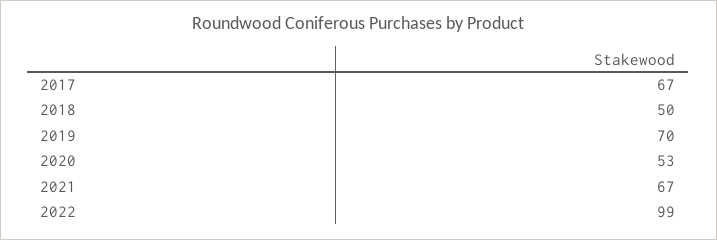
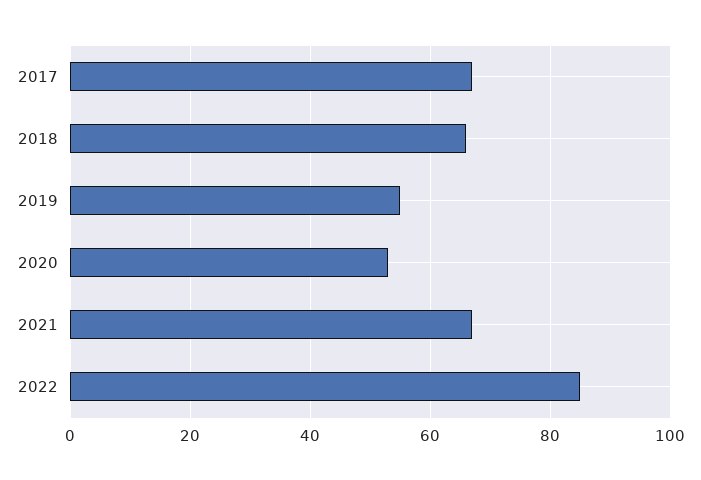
  {
    "2017": 67,
-   "2018": 50,
+   "2018": 65,
-   "2019": 70,
+   "2019": 55,
    "2020": 53,
    "2021": 67,
-   "2022": 99
+   "2022": 85
  }

